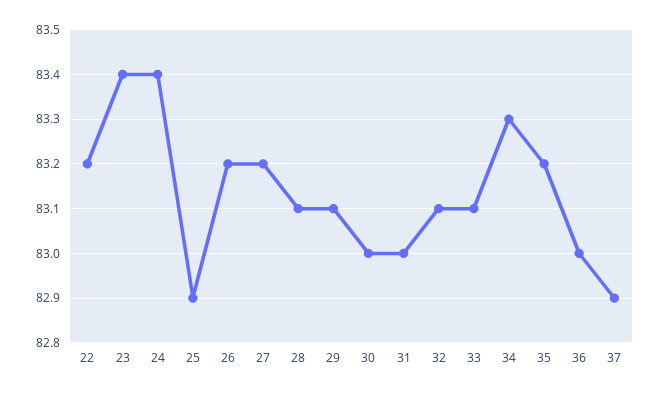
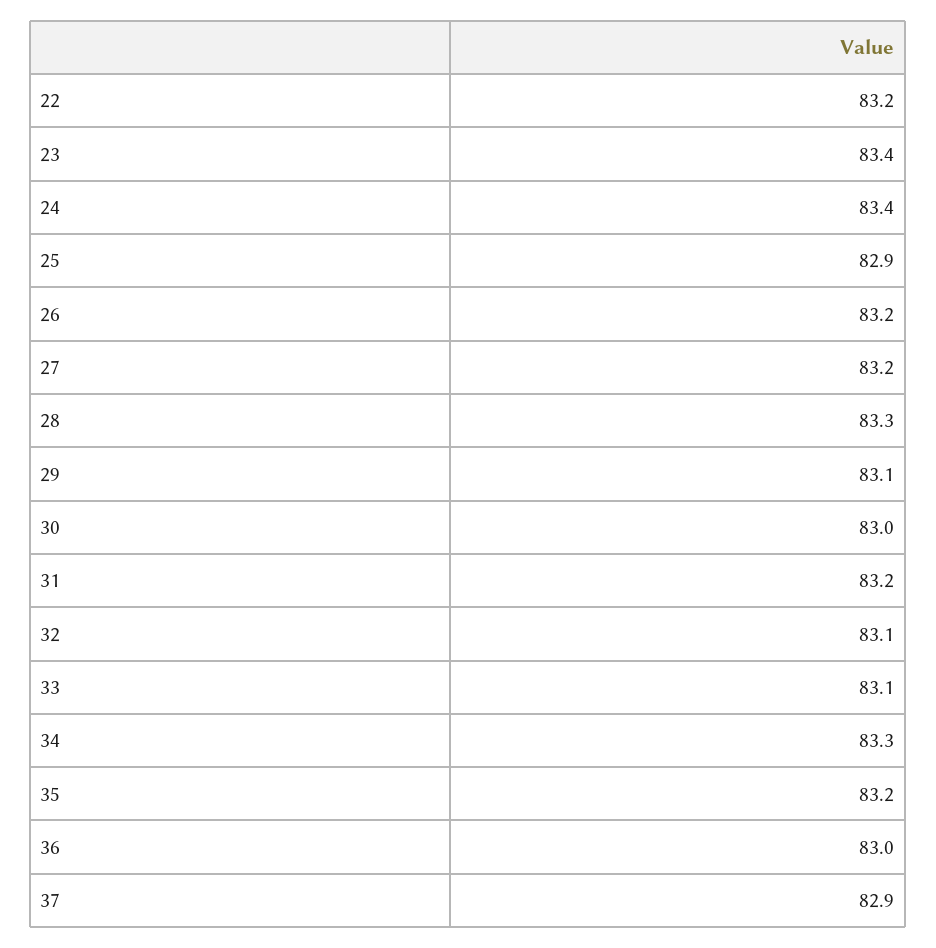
  {
    "22": 83.2,
    "23": 83.4,
    "24": 83.4,
    "25": 82.9,
    "26": 83.2,
    "27": 83.2,
-   "28": 83.1,
+   "28": 83.3,
    "29": 83.1,
    "30": 83,
-   "31": 83,
+   "31": 83.2,
    "32": 83.1,
    "33": 83.1,
    "34": 83.3,
    "35": 83.2,
    "36": 83,
    "37": 82.9
  }

